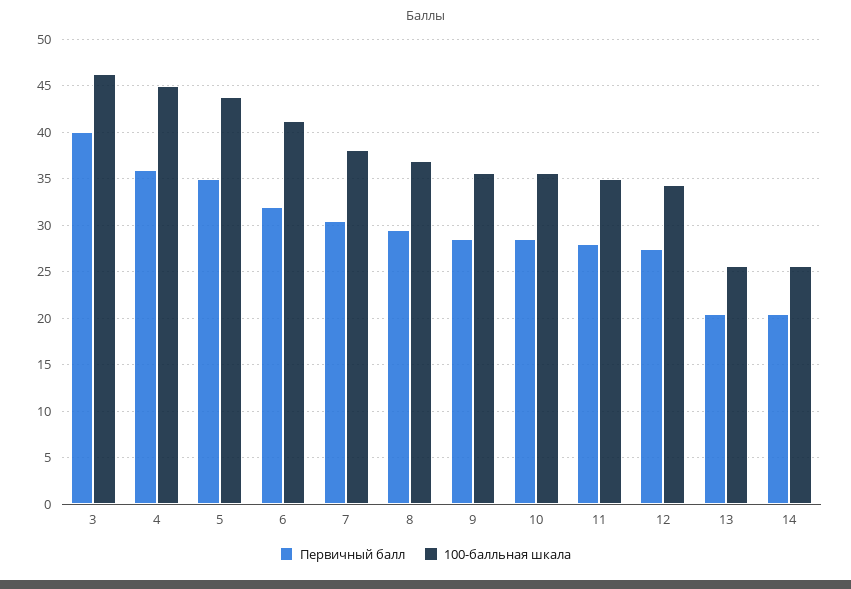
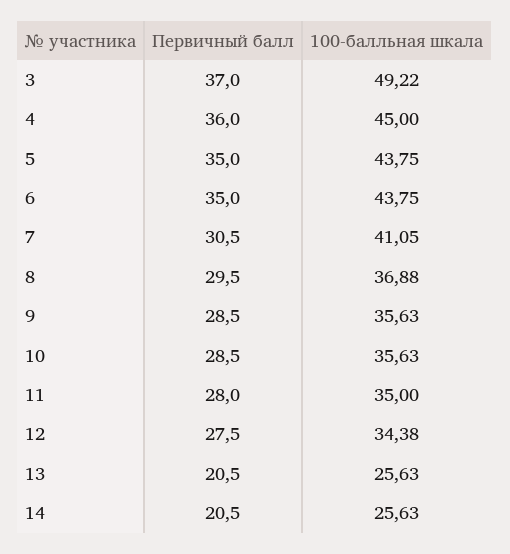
  {
    "Первичный балл": {
-     "3": 40,
+     "3": 37,
      "4": 36,
      "5": 35,
-     "6": 32,
+     "6": 35,
      "7": 30.5,
      "8": 29.5,
      "9": 28.5,
      "10": 28.5,
      "11": 28,
      "12": 27.5,
      "13": 20.5,
      "14": 20.5
    },
    "100-балльная шкала": {
-     "3": 46,
+     "3": 49.22,
      "4": 45,
      "5": 43.75,
-     "6": 41,
+     "6": 43.75,
-     "7": 38,
+     "7": 41.05,
      "8": 36.88,
      "9": 35.63,
      "10": 35.63,
      "11": 35,
      "12": 34.38,
      "13": 25.63,
      "14": 25.63
    }
  }

